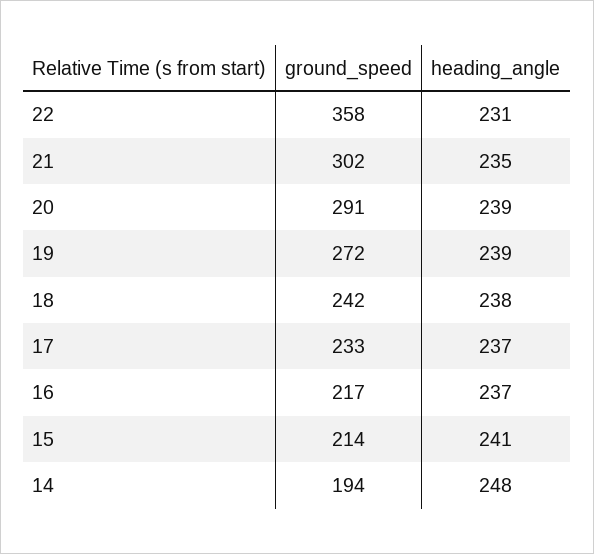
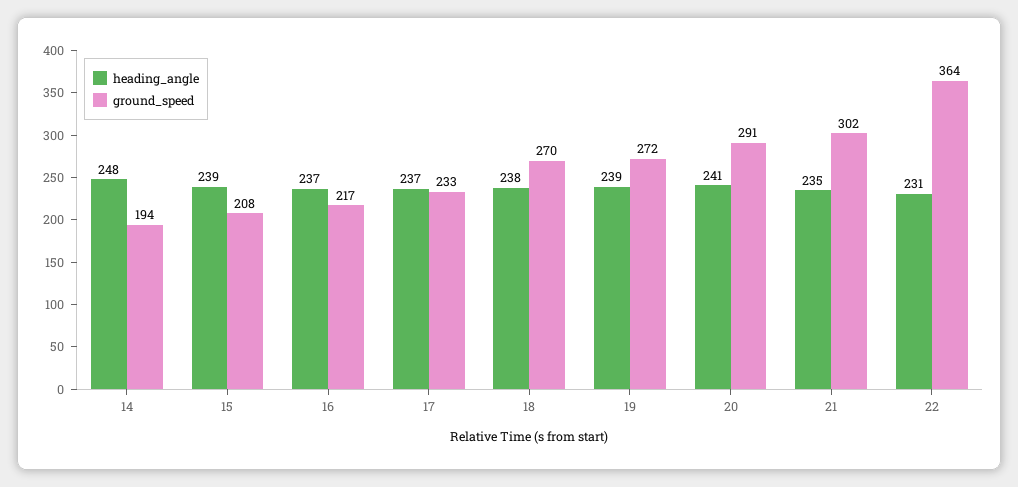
  {
    "ground_speed": {
-     "22": 358,
+     "22": 364,
      "21": 302,
      "20": 291,
      "19": 272,
-     "18": 242,
+     "18": 270,
      "17": 233,
      "16": 217,
-     "15": 214,
+     "15": 208,
      "14": 194
    },
    "heading_angle": {
      "22": 231,
      "21": 235,
-     "20": 239,
+     "20": 241,
      "19": 239,
      "18": 238,
      "17": 237,
      "16": 237,
-     "15": 241,
+     "15": 239,
      "14": 248
    }
  }

